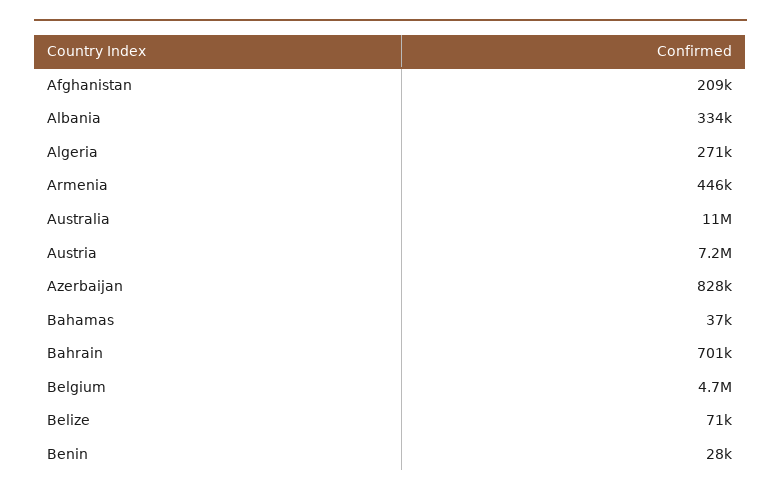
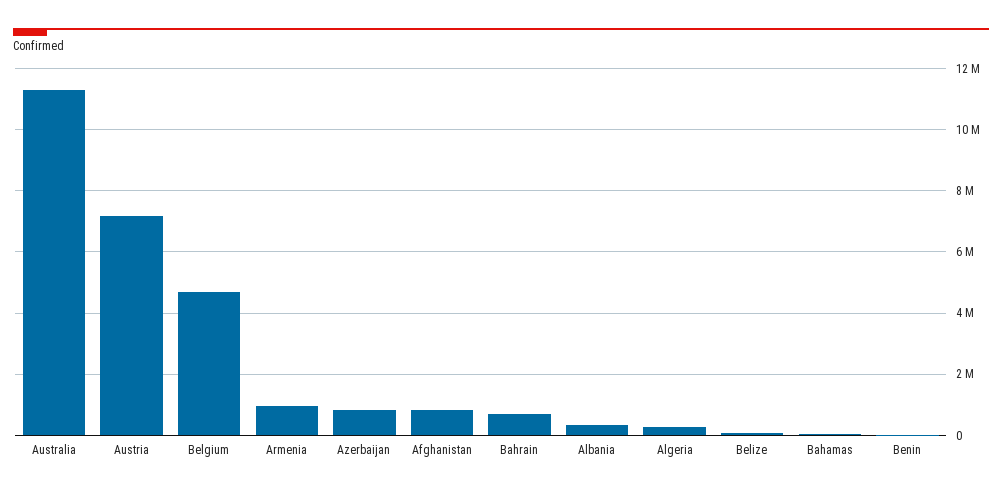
  {
-   "Afghanistan": 209000,
+   "Afghanistan": 800000,
    "Albania": 334000,
    "Algeria": 271000,
-   "Armenia": 446000,
+   "Armenia": 1000000,
    "Australia": 11000000,
    "Austria": 7200000,
    "Azerbaijan": 828000,
    "Bahamas": 37000,
    "Bahrain": 701000,
    "Belgium": 4700000,
    "Belize": 71000,
    "Benin": 28000
  }

